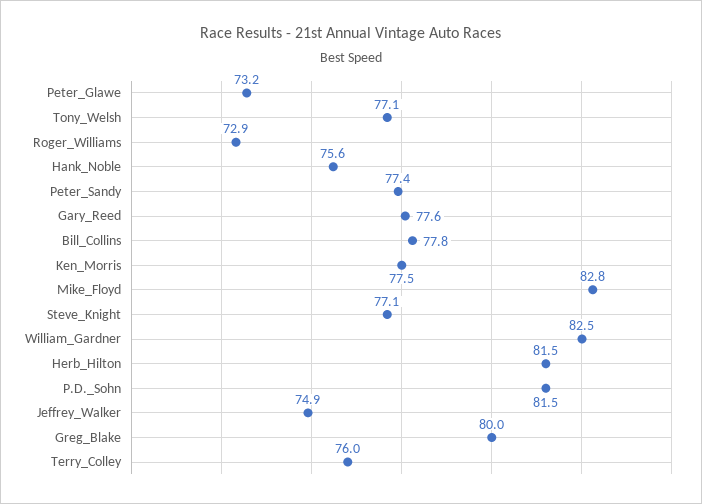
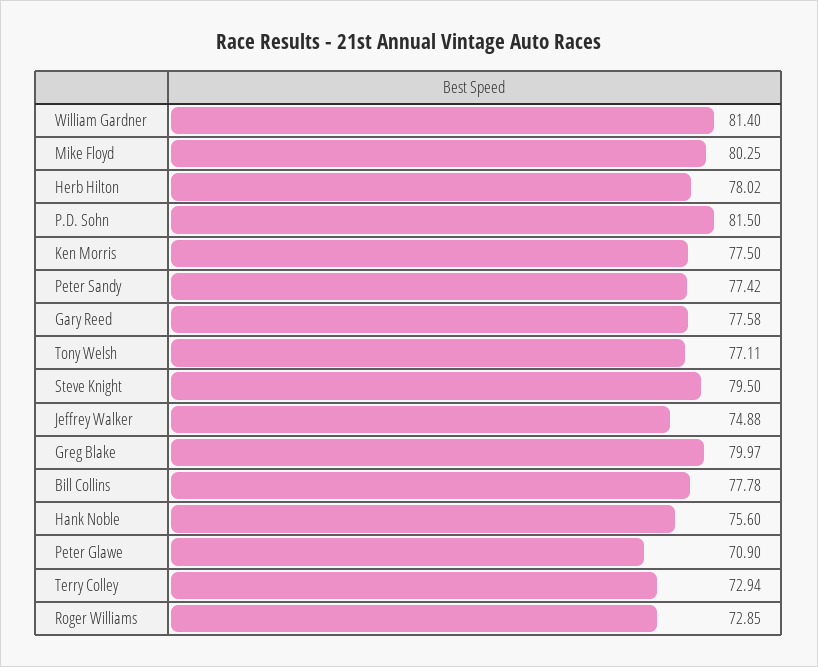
  {
-   "Peter_Glawe": 73.2,
+   "Peter_Glawe": 70.9,
    "Tony_Welsh": 77.11,
    "Roger_Williams": 72.85,
    "Hank_Noble": 75.6,
    "Peter_Sandy": 77.42,
    "Gary_Reed": 77.58,
    "Bill_Collins": 77.78,
    "Ken_Morris": 77.5,
-   "Mike_Floyd": 82.8,
+   "Mike_Floyd": 80.25,
-   "Steve_Knight": 77.1,
+   "Steve_Knight": 79.5,
-   "William_Gardner": 82.5,
+   "William_Gardner": 81.4,
-   "Herb_Hilton": 81.5,
+   "Herb_Hilton": 78.02,
    "P.D._Sohn": 81.5,
    "Jeffrey_Walker": 74.88,
    "Greg_Blake": 79.97,
-   "Terry_Colley": 76
+   "Terry_Colley": 72.94
  }

